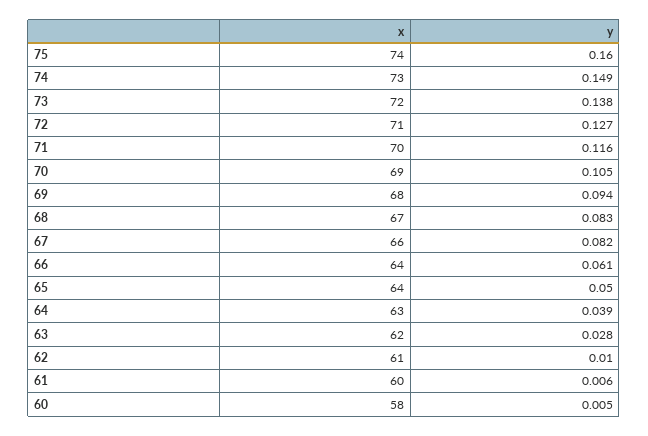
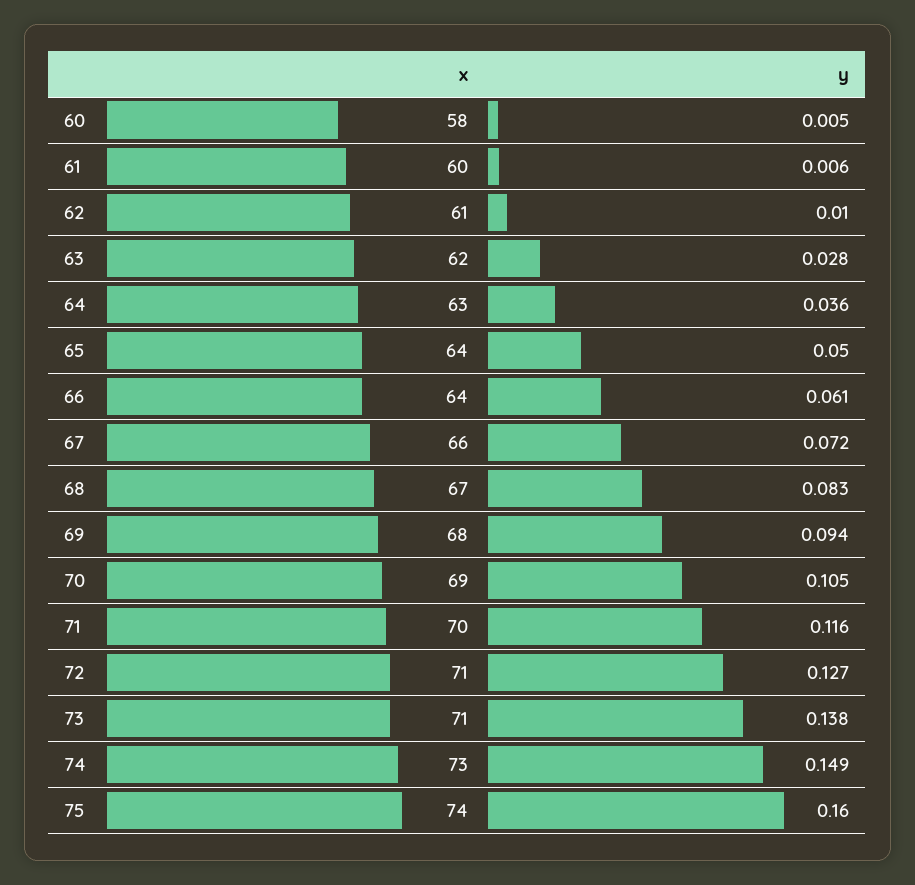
  {
    "x": {
      "75": 74,
      "74": 73,
-     "73": 72,
+     "73": 71,
      "72": 71,
      "71": 70,
      "70": 69,
      "69": 68,
      "68": 67,
      "67": 66,
      "66": 64,
      "65": 64,
      "64": 63,
      "63": 62,
      "62": 61,
      "61": 60,
      "60": 58
    },
    "y": {
      "75": 0.16,
      "74": 0.149,
      "73": 0.138,
      "72": 0.127,
      "71": 0.116,
      "70": 0.105,
      "69": 0.094,
      "68": 0.083,
-     "67": 0.082,
+     "67": 0.072,
      "66": 0.061,
      "65": 0.05,
-     "64": 0.039,
+     "64": 0.036,
      "63": 0.028,
      "62": 0.01,
      "61": 0.006,
      "60": 0.005
    }
  }

